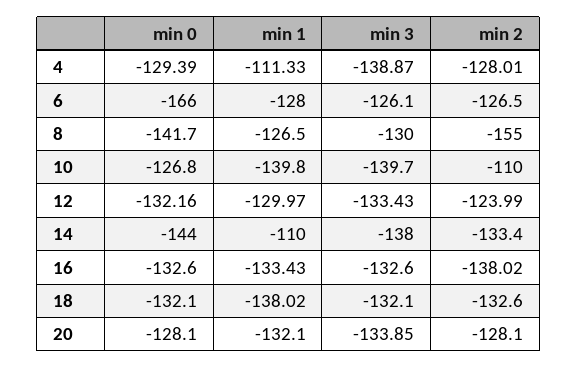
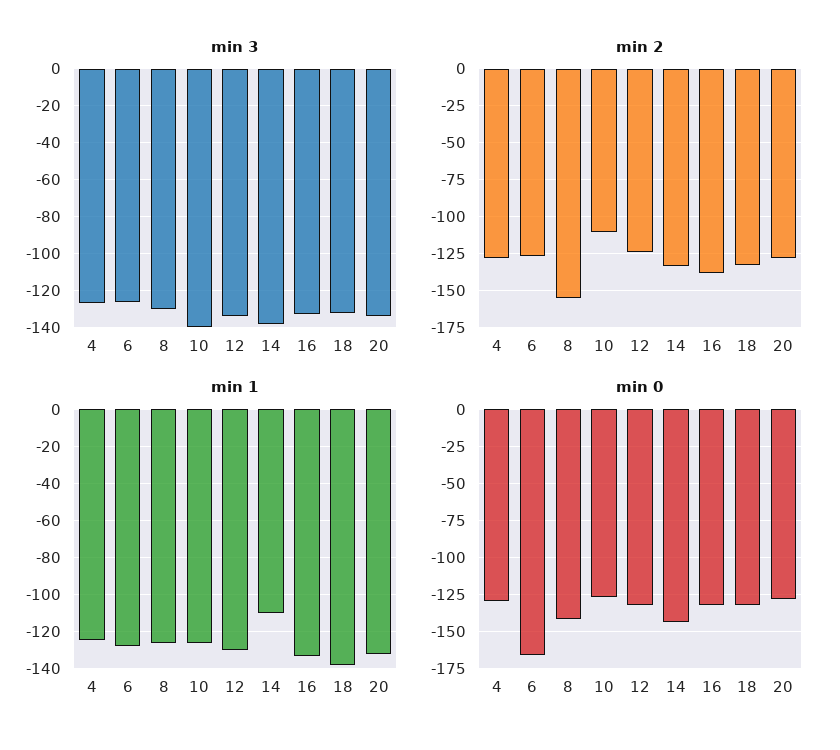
  {
    "min 0": {
      "4": -129.39,
      "6": -166,
      "8": -141.7,
      "10": -126.8,
      "12": -132.16,
      "14": -144,
      "16": -132.6,
      "18": -132.1,
      "20": -128.1
    },
    "min 1": {
-     "4": -111.33,
+     "4": -125,
      "6": -128,
      "8": -126.5,
-     "10": -139.8,
+     "10": -125,
      "12": -129.97,
      "14": -110,
      "16": -133.43,
      "18": -138.02,
      "20": -132.1
    },
    "min 3": {
-     "4": -138.87,
+     "4": -125,
      "6": -126.1,
      "8": -130,
      "10": -139.7,
      "12": -133.43,
      "14": -138,
      "16": -132.6,
      "18": -132.1,
      "20": -133.85
    },
    "min 2": {
      "4": -128.01,
      "6": -126.5,
      "8": -155,
      "10": -110,
      "12": -123.99,
      "14": -133.4,
      "16": -138.02,
      "18": -132.6,
      "20": -128.1
    }
  }

